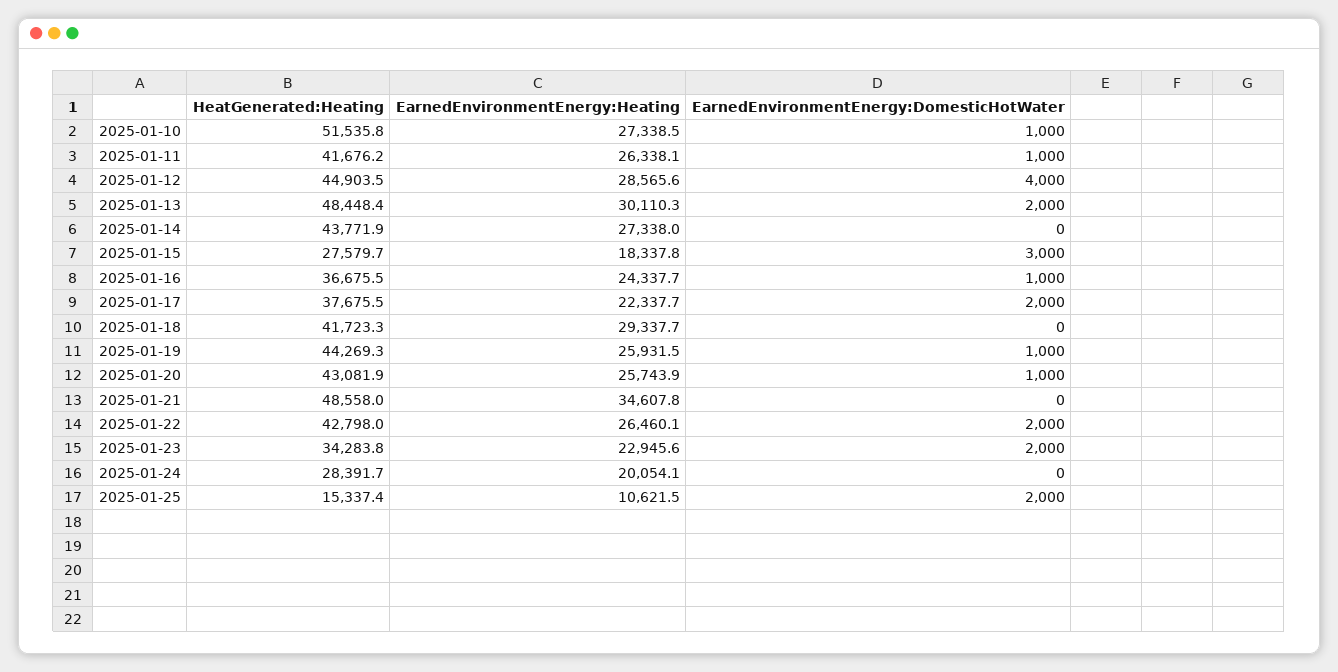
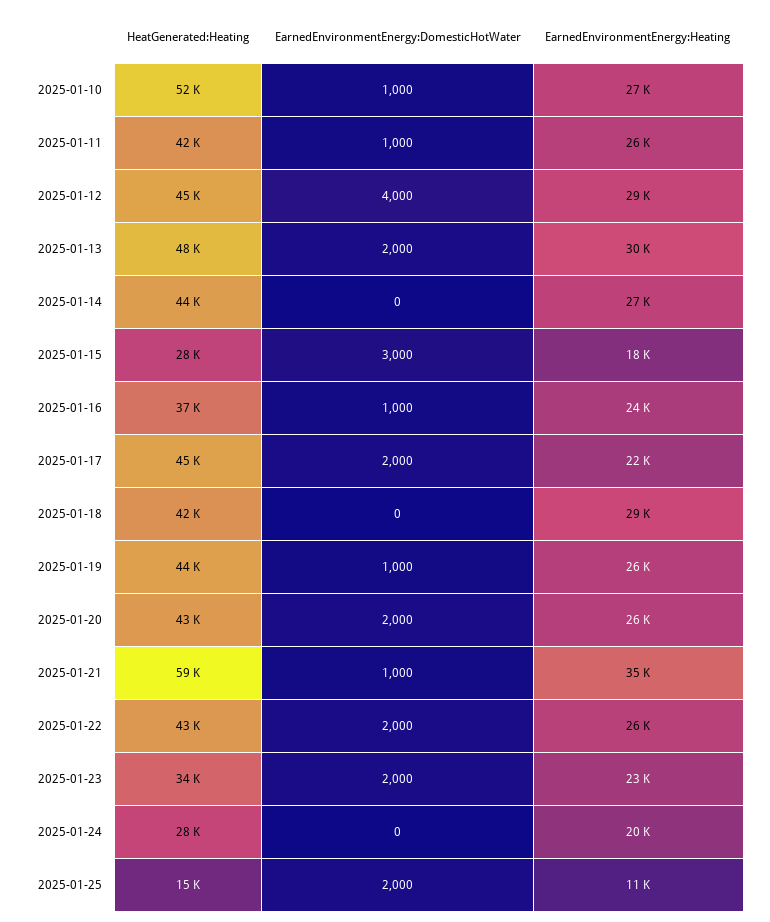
  {
    "HeatGenerated:Heating": {
      "2025-01-10": 51535.8,
      "2025-01-11": 41676.2,
      "2025-01-12": 44903.5,
      "2025-01-13": 48448.4,
      "2025-01-14": 43771.9,
      "2025-01-15": 27579.7,
      "2025-01-16": 36675.5,
-     "2025-01-17": 37675.5,
+     "2025-01-17": 45000,
      "2025-01-18": 41723.3,
      "2025-01-19": 44269.3,
      "2025-01-20": 43081.9,
-     "2025-01-21": 48558,
+     "2025-01-21": 59000,
      "2025-01-22": 42798,
      "2025-01-23": 34283.8,
      "2025-01-24": 28391.7,
      "2025-01-25": 15337.4
    },
    "EarnedEnvironmentEnergy:Heating": {
      "2025-01-10": 27338.5,
      "2025-01-11": 26338.1,
      "2025-01-12": 28565.6,
      "2025-01-13": 30110.3,
      "2025-01-14": 27338,
      "2025-01-15": 18337.8,
      "2025-01-16": 24337.7,
      "2025-01-17": 22337.7,
      "2025-01-18": 29337.7,
      "2025-01-19": 25931.5,
      "2025-01-20": 25743.9,
      "2025-01-21": 34607.8,
      "2025-01-22": 26460.1,
      "2025-01-23": 22945.6,
      "2025-01-24": 20054.1,
      "2025-01-25": 10621.5
    },
    "EarnedEnvironmentEnergy:DomesticHotWater": {
      "2025-01-10": 1000,
      "2025-01-11": 1000,
      "2025-01-12": 4000,
      "2025-01-13": 2000,
      "2025-01-14": 0,
      "2025-01-15": 3000,
      "2025-01-16": 1000,
      "2025-01-17": 2000,
      "2025-01-18": 0,
      "2025-01-19": 1000,
-     "2025-01-20": 1000,
+     "2025-01-20": 2000,
-     "2025-01-21": 0,
+     "2025-01-21": 1000,
      "2025-01-22": 2000,
      "2025-01-23": 2000,
      "2025-01-24": 0,
      "2025-01-25": 2000
    }
  }

